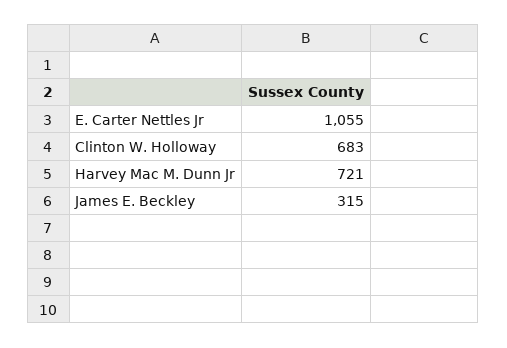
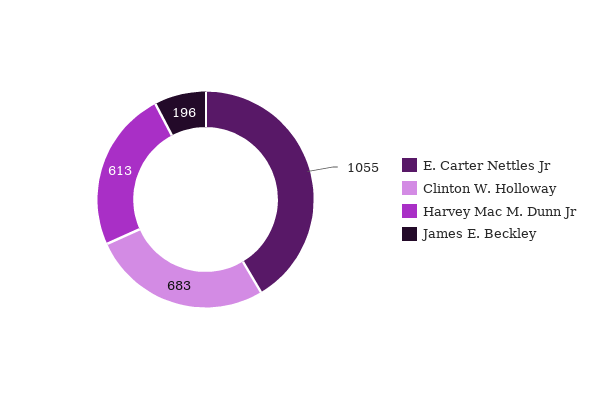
  {
    "E. Carter Nettles Jr": 1055,
    "Clinton W. Holloway": 683,
-   "Harvey Mac M. Dunn Jr": 721,
+   "Harvey Mac M. Dunn Jr": 613,
-   "James E. Beckley": 315
+   "James E. Beckley": 196
  }

